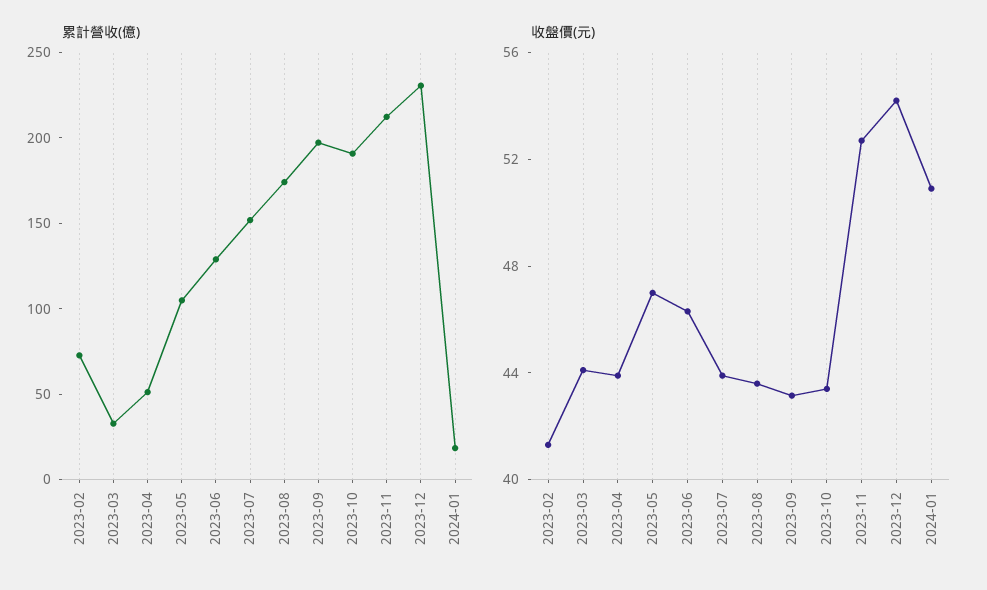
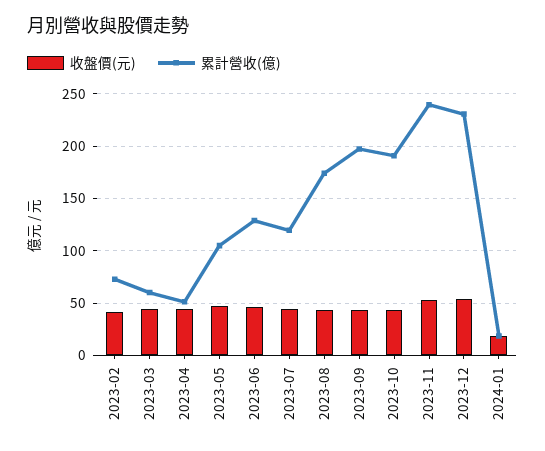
  {
    "累計營收(億)": {
      "2023-02": 70,
-     "2023-03": 30,
+     "2023-03": 60,
      "2023-04": 50,
      "2023-05": 100,
      "2023-06": 130,
-     "2023-07": 150,
+     "2023-07": 120,
      "2023-08": 170,
      "2023-09": 200,
      "2023-10": 190,
-     "2023-11": 210,
+     "2023-11": 240,
      "2023-12": 230,
      "2024-01": 20
    },
    "收盤價(元)": {
      "2023-02": 41,
      "2023-03": 44,
      "2023-04": 44,
      "2023-05": 47,
      "2023-06": 46,
      "2023-07": 44,
      "2023-08": 44,
      "2023-09": 43,
      "2023-10": 43,
      "2023-11": 53,
      "2023-12": 54,
-     "2024-01": 51
+     "2024-01": 20
    }
  }

